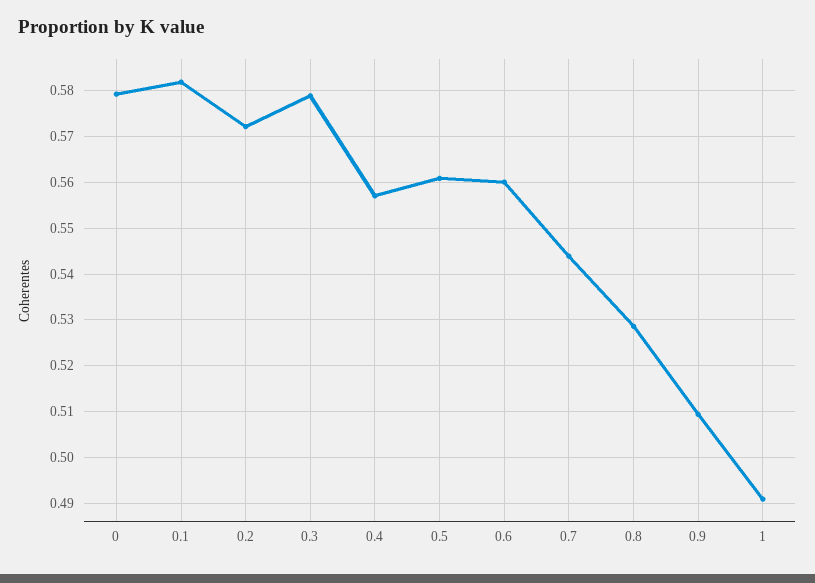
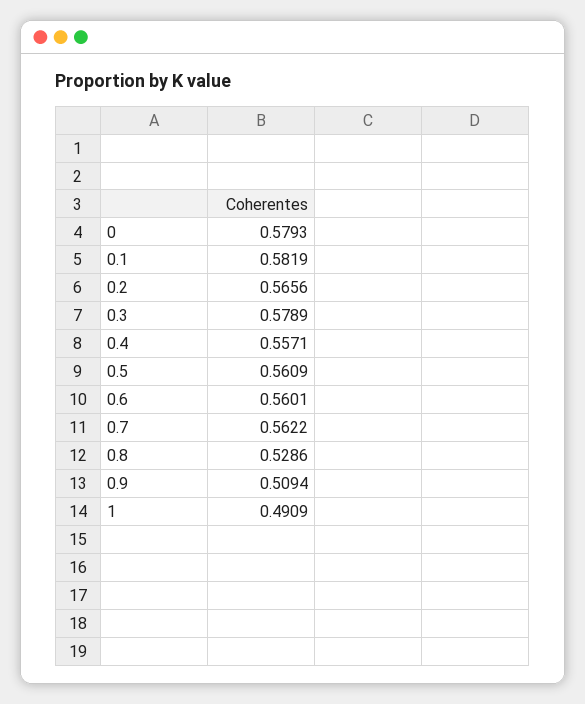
  {
    "0": 0.5793,
    "0.1": 0.5819,
-   "0.2": 0.572,
+   "0.2": 0.5656,
    "0.3": 0.5789,
    "0.4": 0.5571,
    "0.5": 0.5609,
    "0.6": 0.5601,
-   "0.7": 0.544,
+   "0.7": 0.5622,
    "0.8": 0.5286,
    "0.9": 0.5094,
    "1": 0.4909
  }

